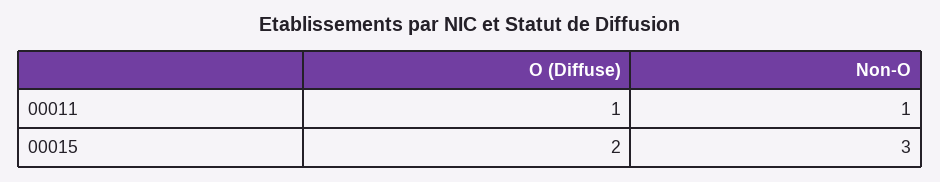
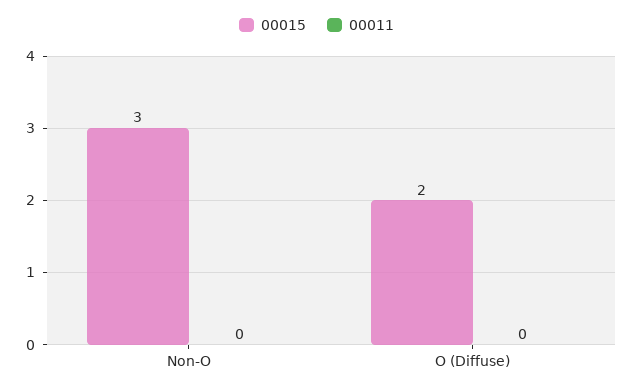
  {
    "00011": {
-     "O (Diffuse)": 1,
+     "O (Diffuse)": 0,
-     "Non-O": 1
+     "Non-O": 0
    },
    "00015": {
      "O (Diffuse)": 2,
      "Non-O": 3
    }
  }

